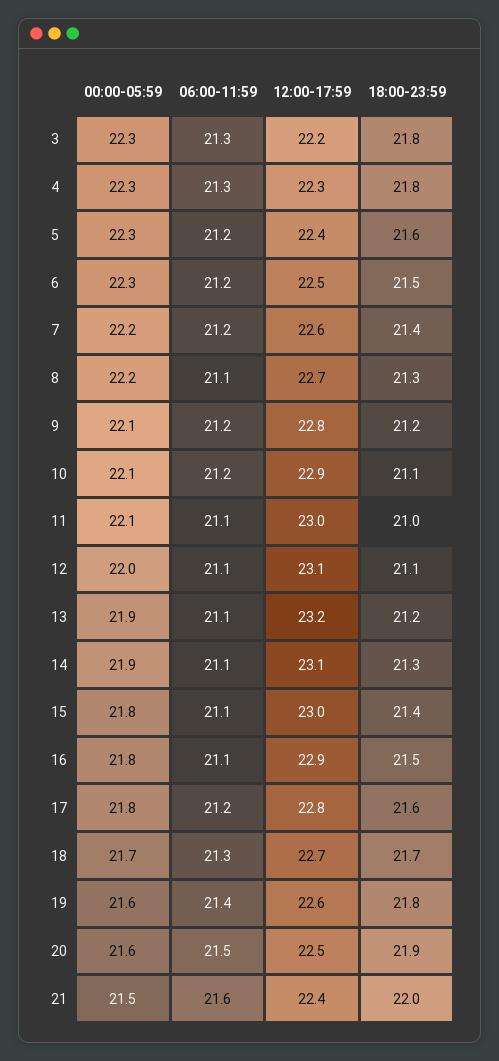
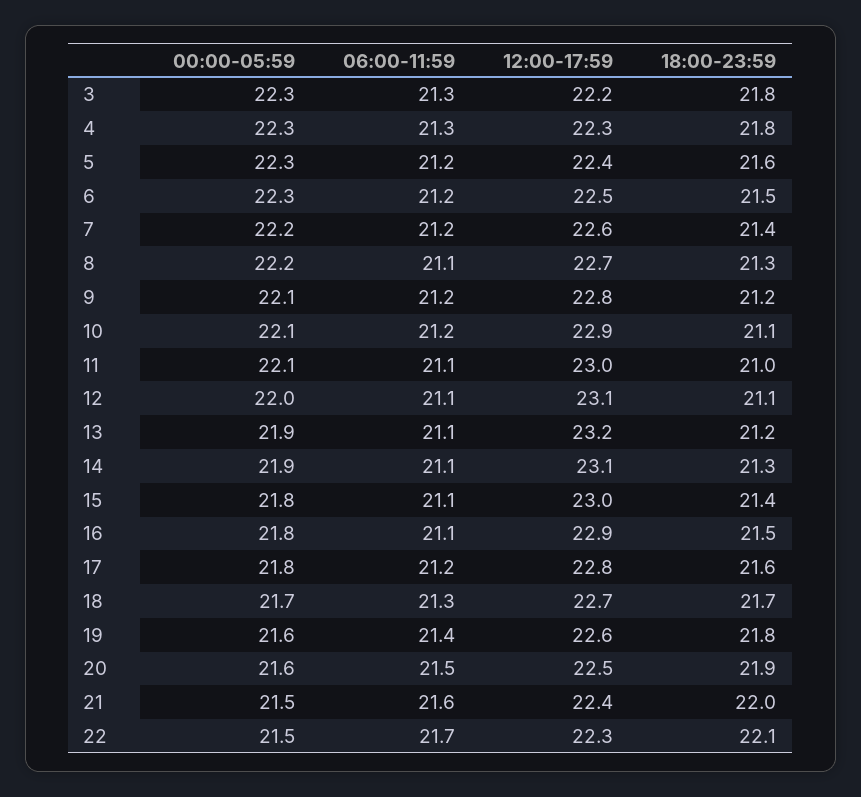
  {
    "00:00-05:59": {
      "3": 22.3,
      "4": 22.3,
      "5": 22.3,
      "6": 22.3,
      "7": 22.2,
      "8": 22.2,
      "9": 22.1,
      "10": 22.1,
      "11": 22.1,
      "12": 22,
      "13": 21.9,
      "14": 21.9,
      "15": 21.8,
      "16": 21.8,
      "17": 21.8,
      "18": 21.7,
      "19": 21.6,
      "20": 21.6,
-     "21": 21.5
+     "21": 21.5,
+     "22": 21.5
    },
    "06:00-11:59": {
      "3": 21.3,
      "4": 21.3,
      "5": 21.2,
      "6": 21.2,
      "7": 21.2,
      "8": 21.1,
      "9": 21.2,
      "10": 21.2,
      "11": 21.1,
      "12": 21.1,
      "13": 21.1,
      "14": 21.1,
      "15": 21.1,
      "16": 21.1,
      "17": 21.2,
      "18": 21.3,
      "19": 21.4,
      "20": 21.5,
-     "21": 21.6
+     "21": 21.6,
+     "22": 21.7
    },
    "12:00-17:59": {
      "3": 22.2,
      "4": 22.3,
      "5": 22.4,
      "6": 22.5,
      "7": 22.6,
      "8": 22.7,
      "9": 22.8,
      "10": 22.9,
      "11": 23,
      "12": 23.1,
      "13": 23.2,
      "14": 23.1,
      "15": 23,
      "16": 22.9,
      "17": 22.8,
      "18": 22.7,
      "19": 22.6,
      "20": 22.5,
-     "21": 22.4
+     "21": 22.4,
+     "22": 22.3
    },
    "18:00-23:59": {
      "3": 21.8,
      "4": 21.8,
      "5": 21.6,
      "6": 21.5,
      "7": 21.4,
      "8": 21.3,
      "9": 21.2,
      "10": 21.1,
      "11": 21,
      "12": 21.1,
      "13": 21.2,
      "14": 21.3,
      "15": 21.4,
      "16": 21.5,
      "17": 21.6,
      "18": 21.7,
      "19": 21.8,
      "20": 21.9,
-     "21": 22
+     "21": 22,
+     "22": 22.1
    }
  }

